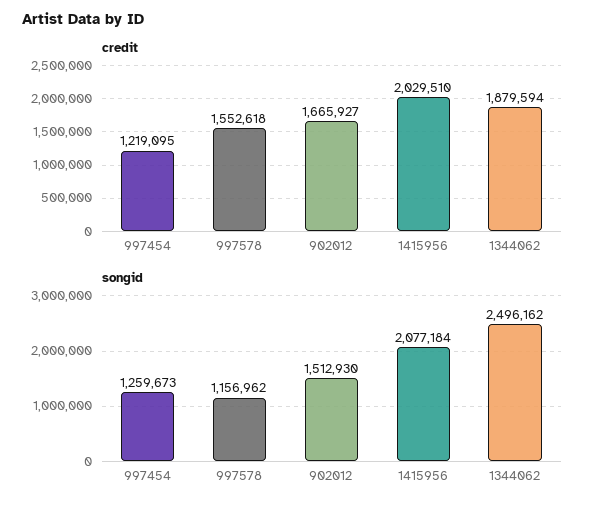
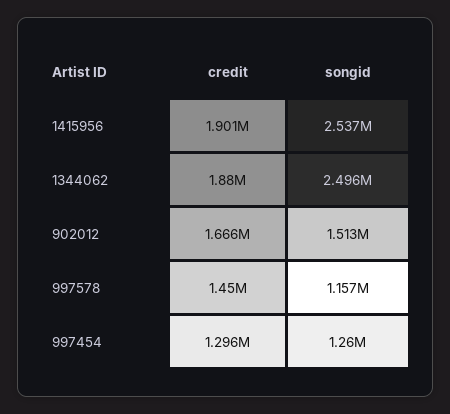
  {
    "credit": {
-     "997454": 1219095,
+     "997454": 1296000,
-     "997578": 1552618,
+     "997578": 1450000,
      "902012": 1665927,
-     "1415956": 2029510,
+     "1415956": 1901000,
      "1344062": 1879594
    },
    "songid": {
      "997454": 1259673,
      "997578": 1156962,
      "902012": 1512930,
-     "1415956": 2077184,
+     "1415956": 2537000,
      "1344062": 2496162
    }
  }

